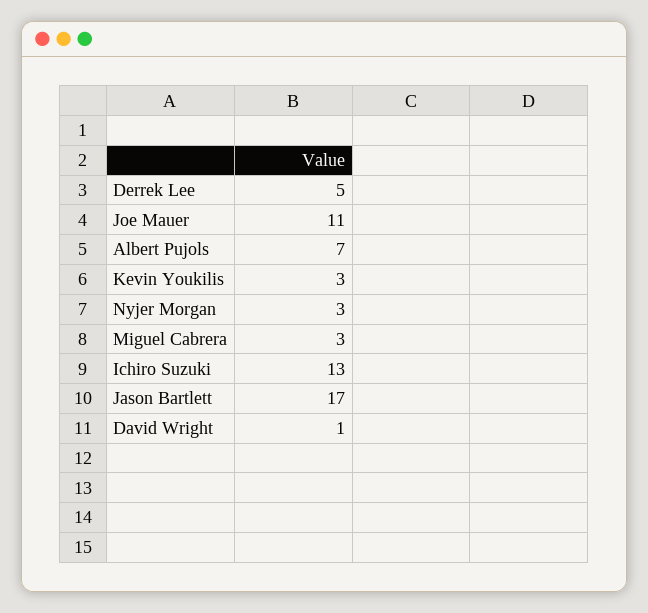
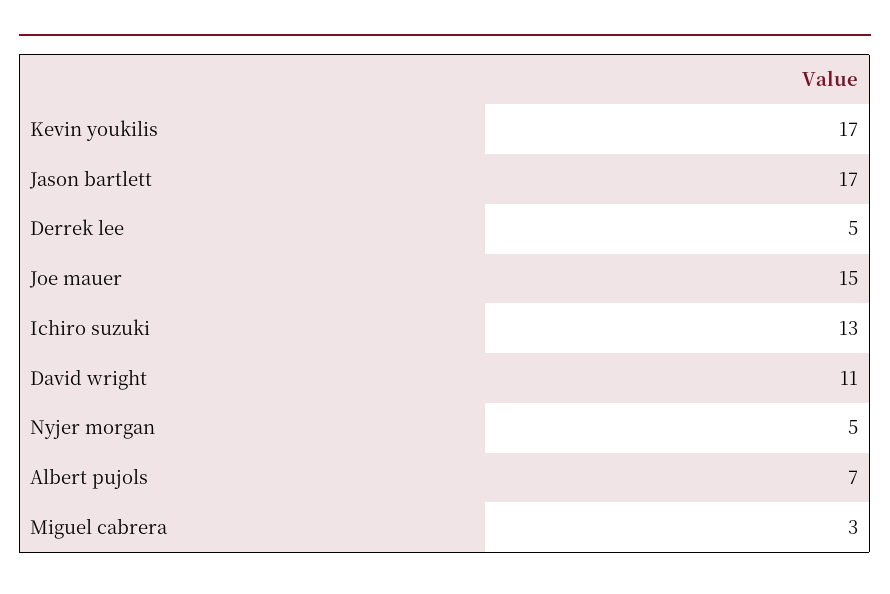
  {
    "Derrek Lee": 5,
-   "Joe Mauer": 11,
+   "Joe Mauer": 15,
    "Albert Pujols": 7,
-   "Kevin Youkilis": 3,
+   "Kevin Youkilis": 17,
-   "Nyjer Morgan": 3,
+   "Nyjer Morgan": 5,
    "Miguel Cabrera": 3,
    "Ichiro Suzuki": 13,
    "Jason Bartlett": 17,
-   "David Wright": 1
+   "David Wright": 11
  }

